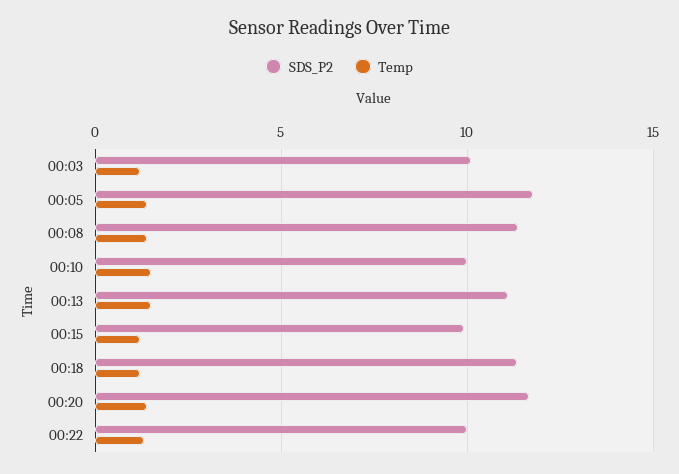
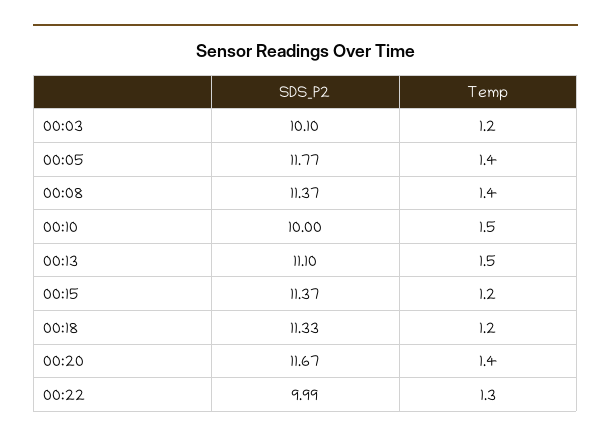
  {
    "SDS_P2": {
      "00:03": 10.1,
      "00:05": 11.77,
      "00:08": 11.37,
      "00:10": 10,
      "00:13": 11.1,
-     "00:15": 10,
+     "00:15": 11.37,
      "00:18": 11.33,
      "00:20": 11.67,
      "00:22": 9.99
    },
    "Temp": {
      "00:03": 1.2,
      "00:05": 1.4,
      "00:08": 1.4,
      "00:10": 1.5,
      "00:13": 1.5,
      "00:15": 1.2,
      "00:18": 1.2,
      "00:20": 1.4,
      "00:22": 1.3
    }
  }

